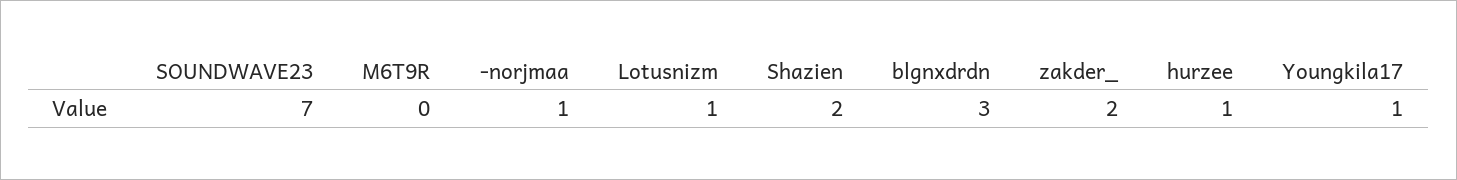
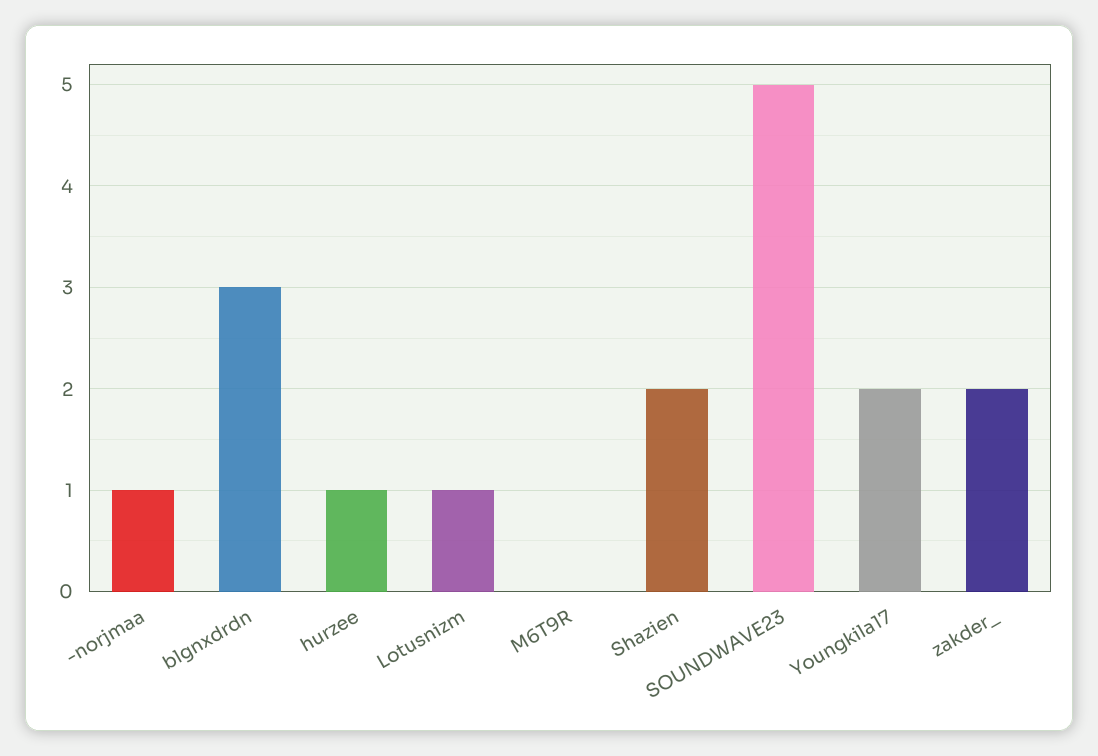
  {
-   "SOUNDWAVE23": 7,
+   "SOUNDWAVE23": 5,
    "M6T9R": 0,
    "-norjmaa": 1,
    "Lotusnizm": 1,
    "Shazien": 2,
    "blgnxdrdn": 3,
    "zakder_": 2,
    "hurzee": 1,
-   "Youngkila17": 1
+   "Youngkila17": 2
  }

